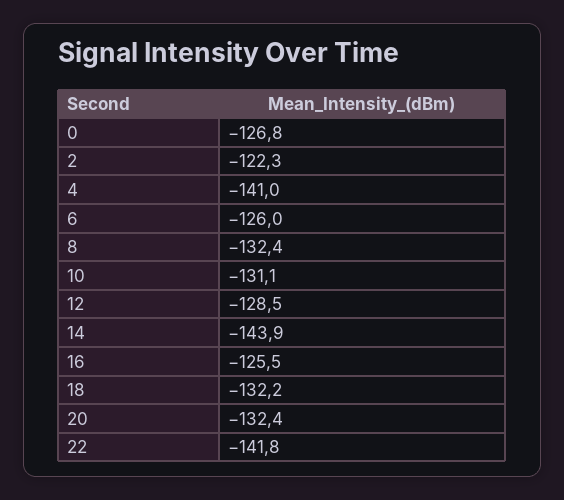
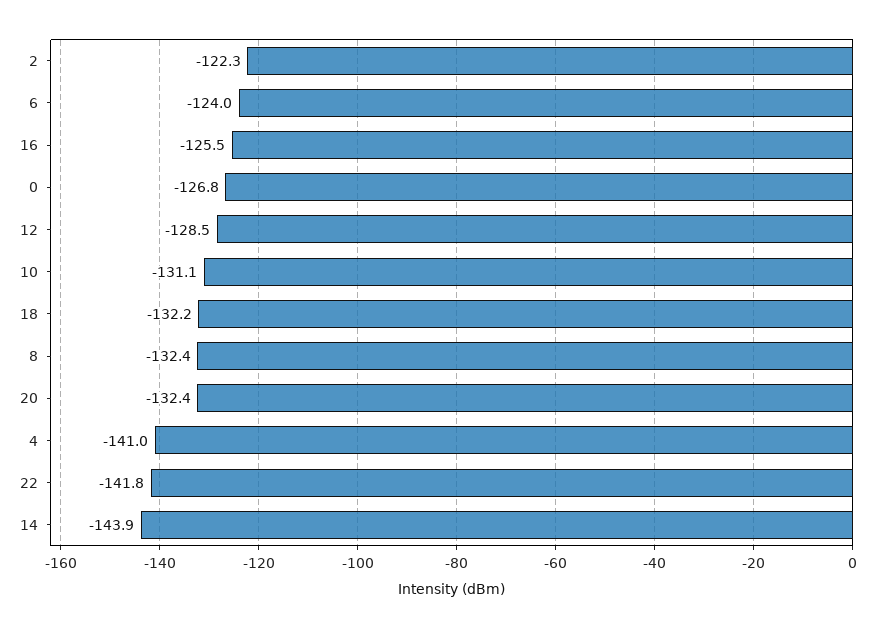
  {
    "0": -126.8,
    "2": -122.3,
    "4": -141,
-   "6": -126,
+   "6": -124,
    "8": -132.4,
    "10": -131.1,
    "12": -128.5,
    "14": -143.9,
    "16": -125.5,
    "18": -132.2,
    "20": -132.4,
    "22": -141.8
  }

